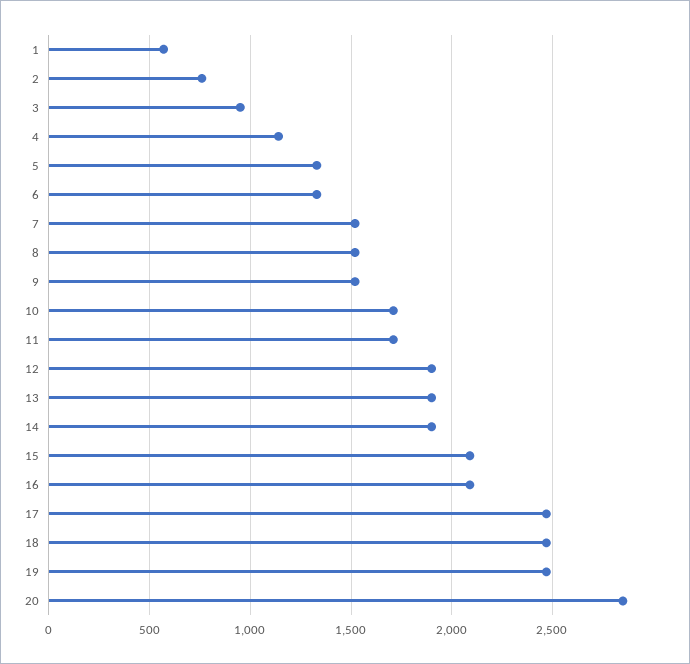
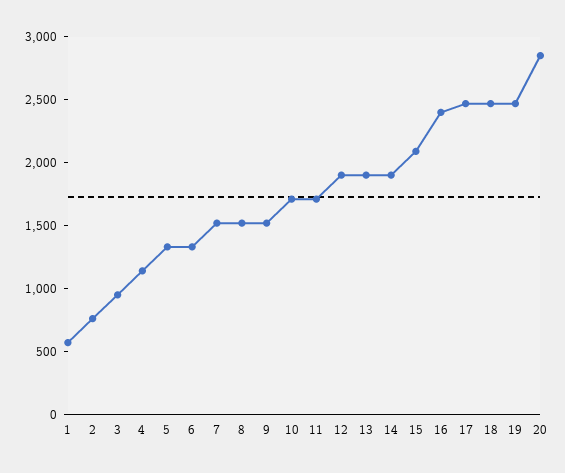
  {
    "1": 550,
    "2": 750,
    "3": 950,
    "4": 1150,
    "5": 1350,
    "6": 1350,
    "7": 1500,
    "8": 1500,
    "9": 1500,
    "10": 1700,
    "11": 1700,
    "12": 1900,
    "13": 1900,
    "14": 1900,
    "15": 2100,
-   "16": 2100,
+   "16": 2400,
    "17": 2450,
    "18": 2450,
    "19": 2450,
    "20": 2850
  }

